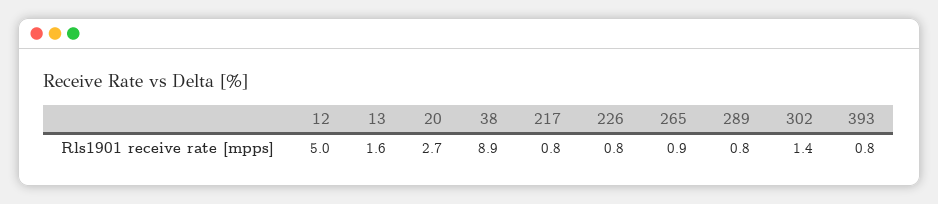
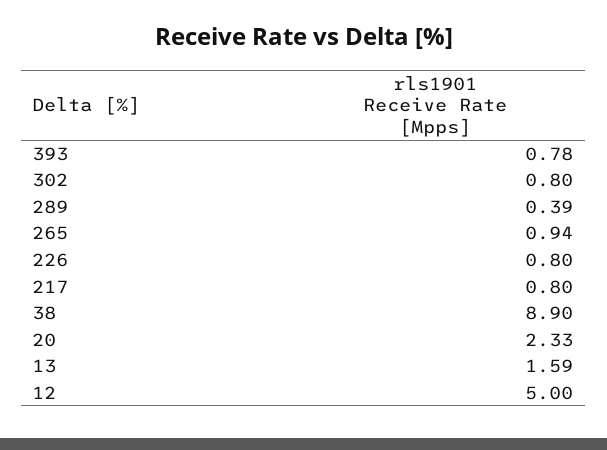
  {
    "12": 5,
    "13": 1.59,
-   "20": 2.7,
+   "20": 2.33,
    "38": 8.9,
    "217": 0.8,
    "226": 0.8,
    "265": 0.94,
-   "289": 0.8,
+   "289": 0.39,
-   "302": 1.4,
+   "302": 0.8,
    "393": 0.78
  }

